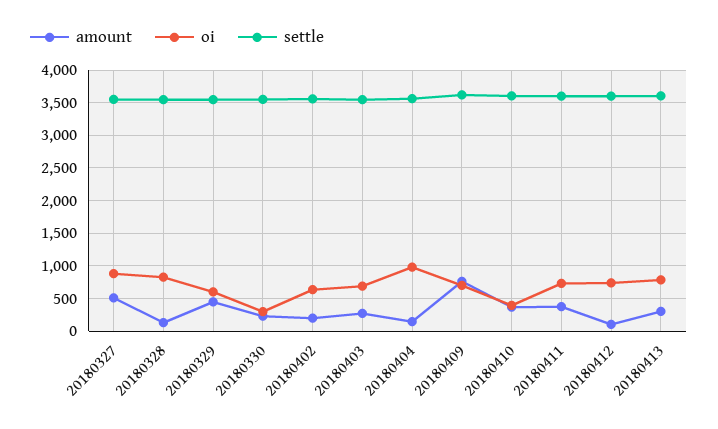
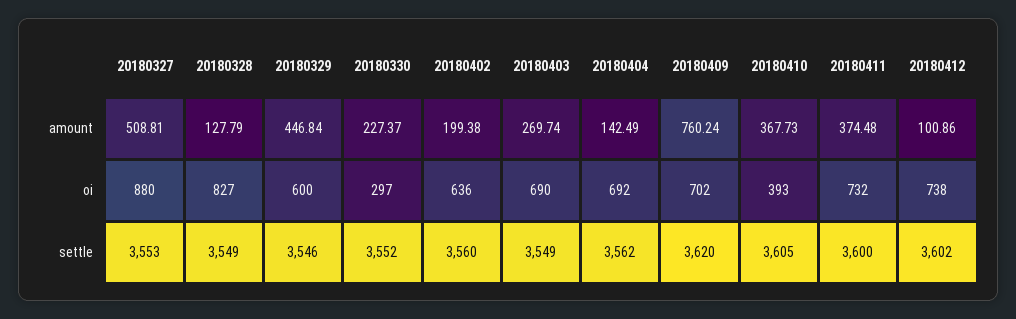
  {
    "amount": {
      "20180327": 508.81,
      "20180328": 127.79,
      "20180329": 446.84,
      "20180330": 227.37,
      "20180402": 199.38,
      "20180403": 269.74,
      "20180404": 142.49,
      "20180409": 760.24,
      "20180410": 367.73,
      "20180411": 374.48,
-     "20180412": 100.86,
+     "20180412": 100.86
-     "20180413": 300
    },
    "oi": {
      "20180327": 880,
      "20180328": 827,
      "20180329": 600,
      "20180330": 297,
      "20180402": 636,
      "20180403": 690,
-     "20180404": 1000,
+     "20180404": 692,
      "20180409": 702,
      "20180410": 393,
      "20180411": 732,
-     "20180412": 738,
+     "20180412": 738
-     "20180413": 800
    },
    "settle": {
      "20180327": 3553,
      "20180328": 3549,
      "20180329": 3546,
      "20180330": 3552,
      "20180402": 3560,
      "20180403": 3549,
      "20180404": 3562,
      "20180409": 3620,
      "20180410": 3605,
      "20180411": 3600,
-     "20180412": 3602,
+     "20180412": 3602
-     "20180413": 3600
    }
  }

